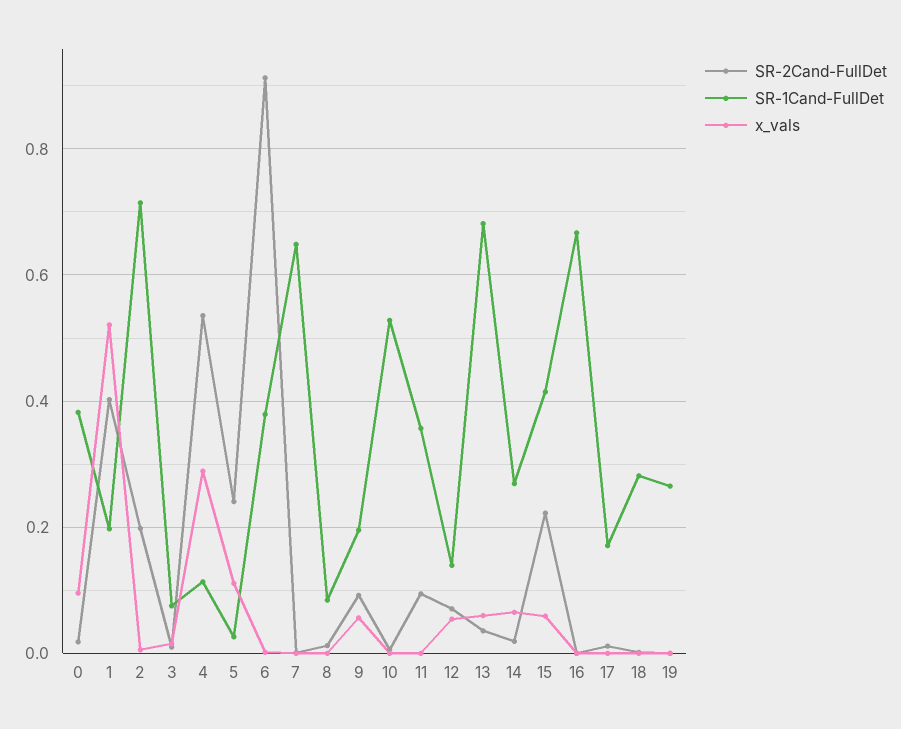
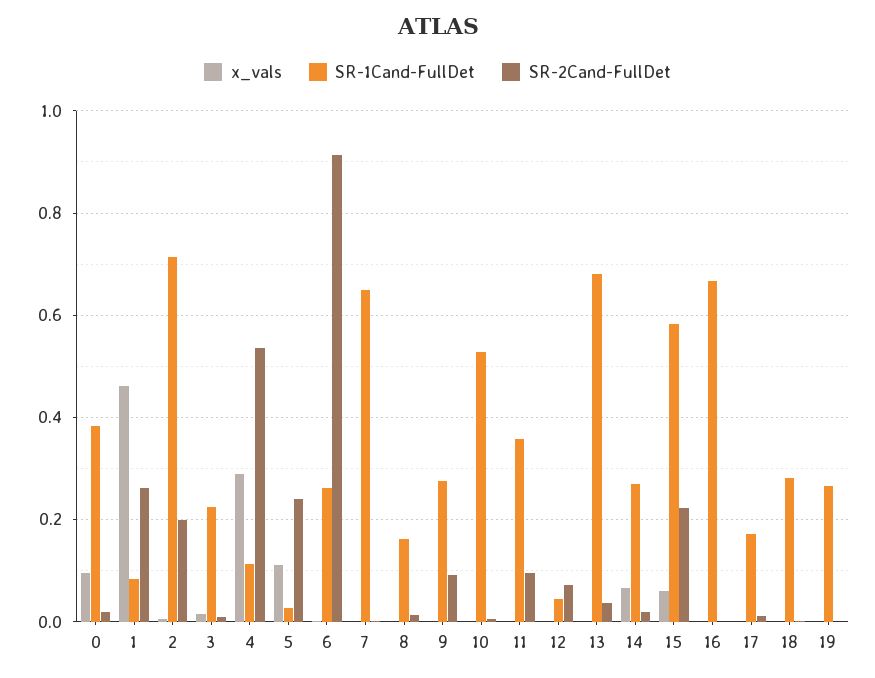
  {
    "SR-2Cand-FullDet": {
      "0": 0.02,
-     "1": 0.4,
+     "1": 0.26,
      "2": 0.2,
      "3": 0,
      "4": 0.54,
      "5": 0.24,
      "6": 0.92,
      "7": 0,
      "8": 0.02,
      "9": 0.1,
      "10": 0,
      "11": 0.1,
      "12": 0.08,
      "13": 0.04,
      "14": 0.02,
      "15": 0.22,
      "16": 0,
      "17": 0.02,
      "18": 0,
      "19": 0
    },
    "SR-1Cand-FullDet": {
      "0": 0.38,
-     "1": 0.2,
+     "1": 0.08,
      "2": 0.72,
-     "3": 0.08,
+     "3": 0.22,
      "4": 0.12,
      "5": 0.02,
-     "6": 0.38,
+     "6": 0.26,
      "7": 0.64,
-     "8": 0.08,
+     "8": 0.16,
-     "9": 0.2,
+     "9": 0.28,
      "10": 0.52,
      "11": 0.36,
-     "12": 0.14,
+     "12": 0.04,
      "13": 0.68,
      "14": 0.26,
-     "15": 0.42,
+     "15": 0.58,
      "16": 0.66,
      "17": 0.18,
      "18": 0.28,
      "19": 0.26
    },
    "x_vals": {
      "0": 0.1,
-     "1": 0.52,
+     "1": 0.46,
      "2": 0,
      "3": 0.02,
      "4": 0.28,
      "5": 0.12,
      "6": 0,
      "7": 0,
      "8": 0,
-     "9": 0.06,
+     "9": 0,
      "10": 0,
      "11": 0,
-     "12": 0.06,
+     "12": 0,
-     "13": 0.06,
+     "13": 0,
      "14": 0.06,
      "15": 0.06,
      "16": 0,
      "17": 0,
      "18": 0,
      "19": 0
    }
  }

